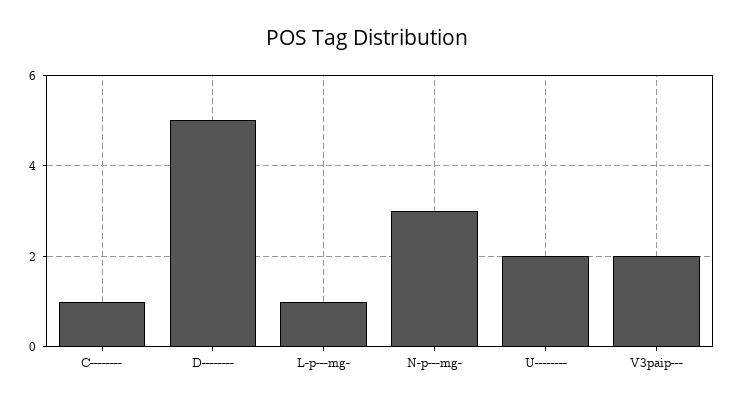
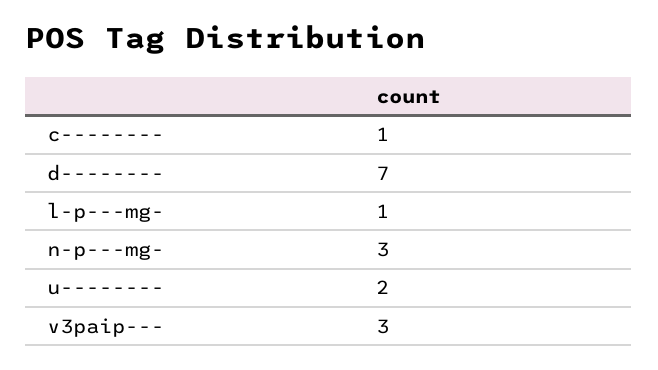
  {
    "C--------": 1,
-   "D--------": 5,
+   "D--------": 7,
    "L-p---mg-": 1,
    "N-p---mg-": 3,
    "U--------": 2,
-   "V3paip---": 2
+   "V3paip---": 3
  }

